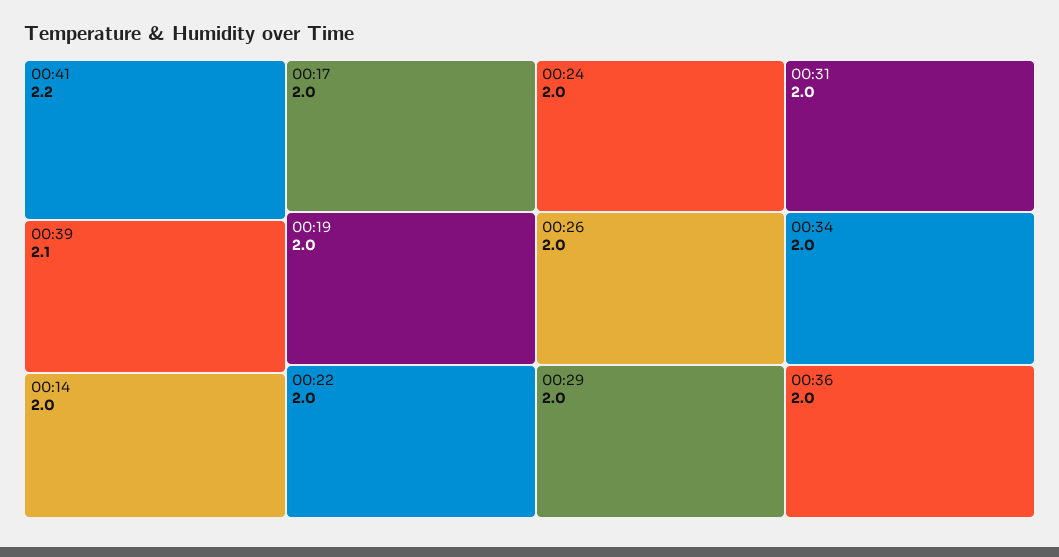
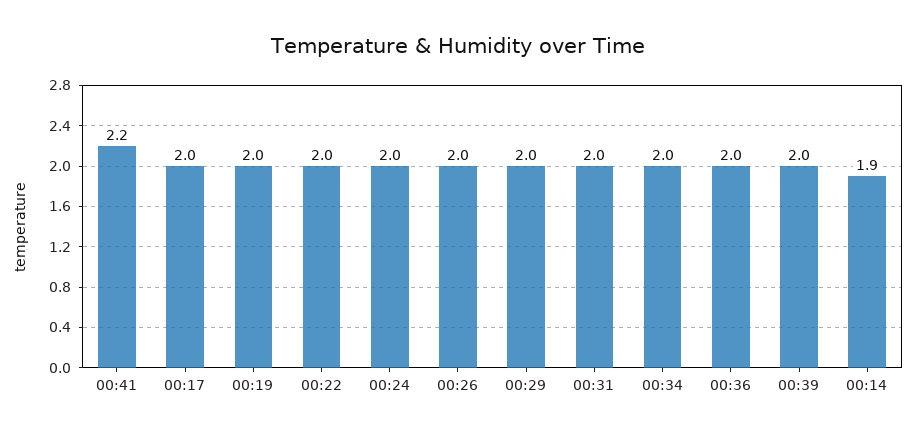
  {
    "00:41": 2.2,
-   "00:39": 2.1,
+   "00:39": 2,
-   "00:14": 2,
+   "00:14": 1.9,
    "00:17": 2,
    "00:19": 2,
    "00:22": 2,
    "00:24": 2,
    "00:26": 2,
    "00:29": 2,
    "00:31": 2,
    "00:34": 2,
    "00:36": 2
  }

